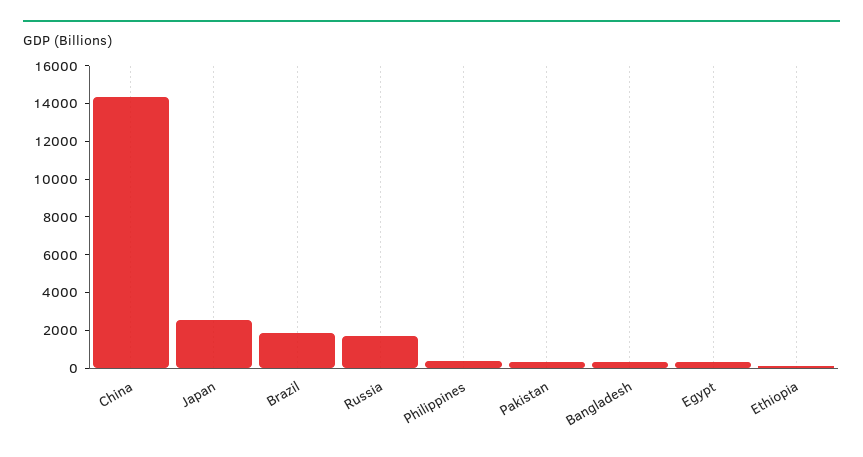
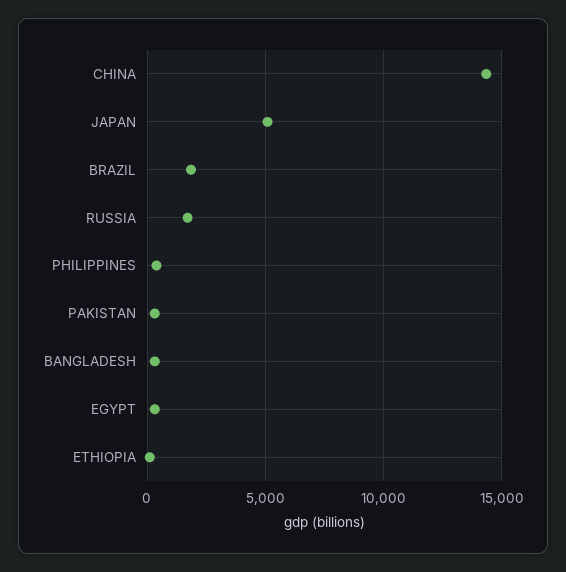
  {
    "China": 14500,
-   "Japan": 2500,
+   "Japan": 5000,
    "Brazil": 2000,
    "Russia": 1500,
    "Philippines": 500,
    "Pakistan": 500,
    "Bangladesh": 500,
    "Egypt": 500,
    "Ethiopia": 0
  }

